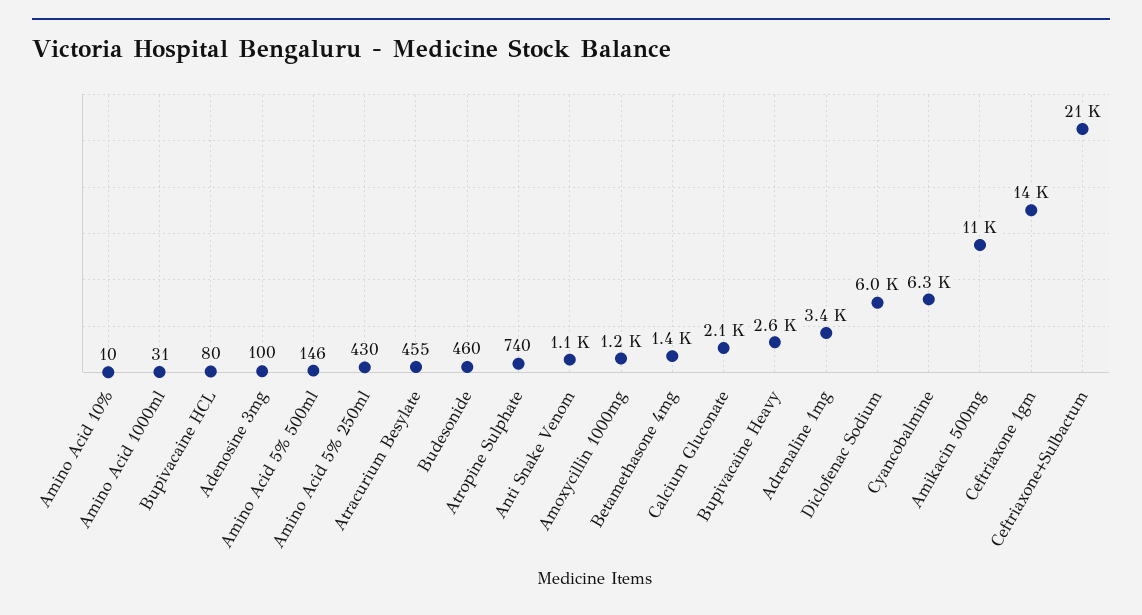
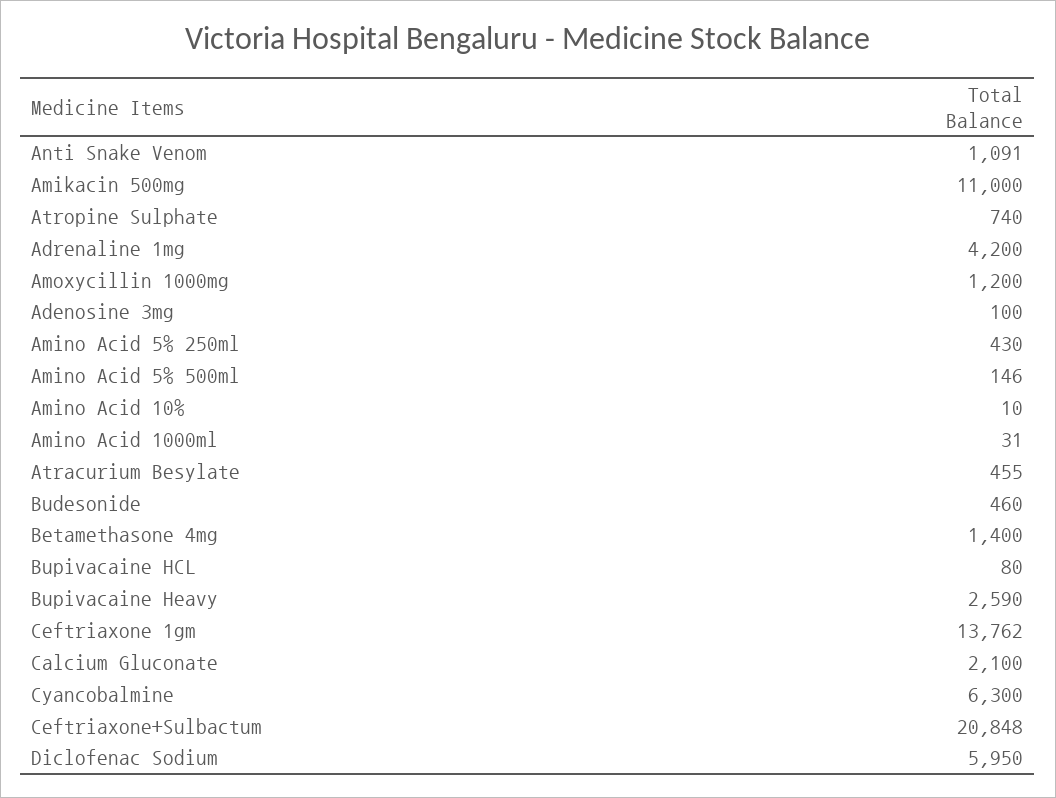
  {
    "Amino Acid 10%": 10,
    "Amino Acid 1000ml": 31,
    "Bupivacaine HCL": 80,
    "Adenosine 3mg": 100,
    "Amino Acid 5% 500ml": 146,
    "Amino Acid 5% 250ml": 430,
    "Atracurium Besylate": 455,
    "Budesonide": 460,
    "Atropine Sulphate": 740,
    "Anti Snake Venom": 1091,
    "Amoxycillin 1000mg": 1200,
    "Betamethasone 4mg": 1400,
    "Calcium Gluconate": 2100,
    "Bupivacaine Heavy": 2590,
-   "Adrenaline 1mg": 3400,
+   "Adrenaline 1mg": 4200,
    "Diclofenac Sodium": 5950,
    "Cyancobalmine": 6300,
    "Amikacin 500mg": 11000,
    "Ceftriaxone 1gm": 13762,
    "Ceftriaxone+Sulbactum": 20848
  }

